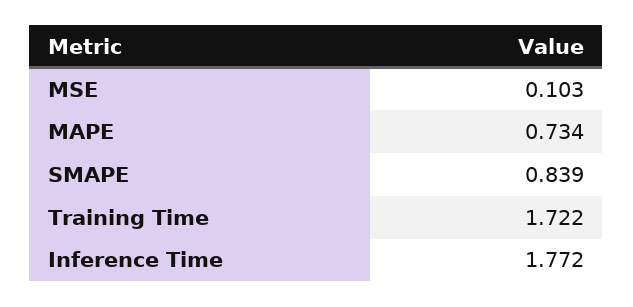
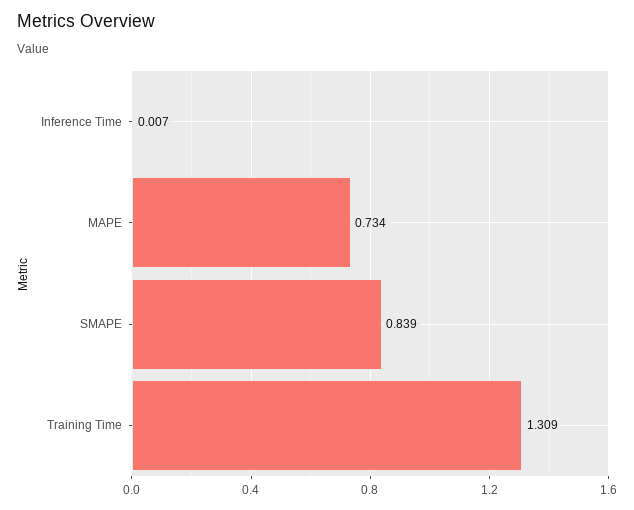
  {
-   "MSE": 0.103,
    "MAPE": 0.734,
    "SMAPE": 0.839,
-   "Training Time": 1.722,
+   "Training Time": 1.309,
-   "Inference Time": 1.772
+   "Inference Time": 0.007
  }

